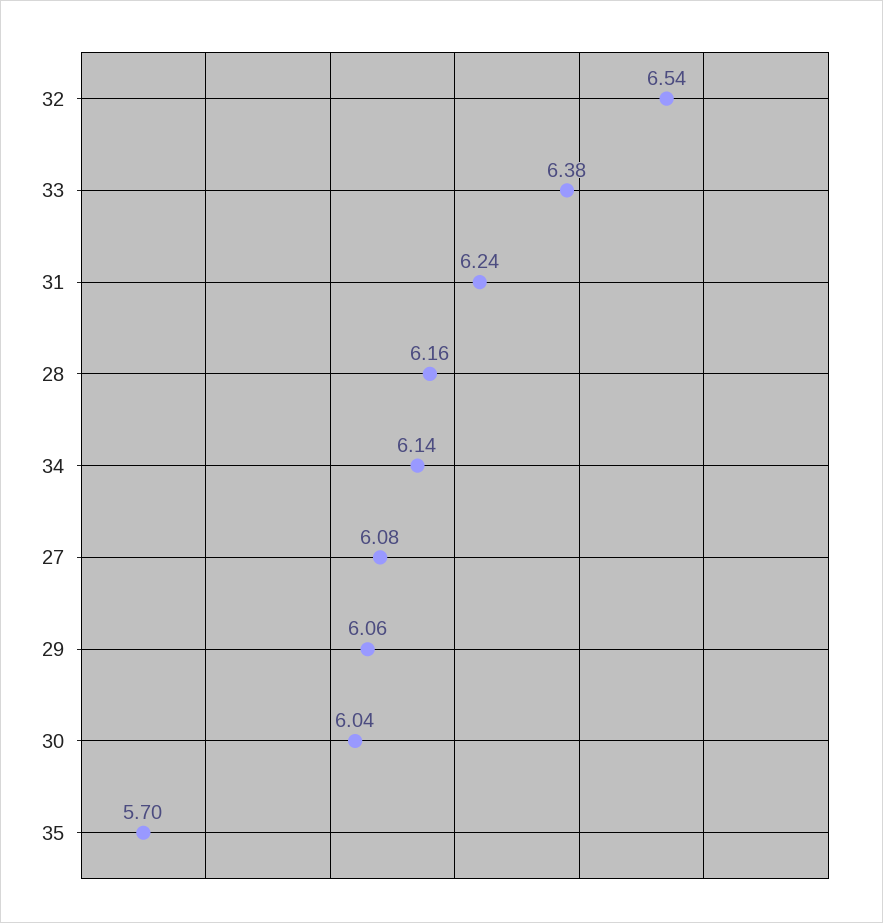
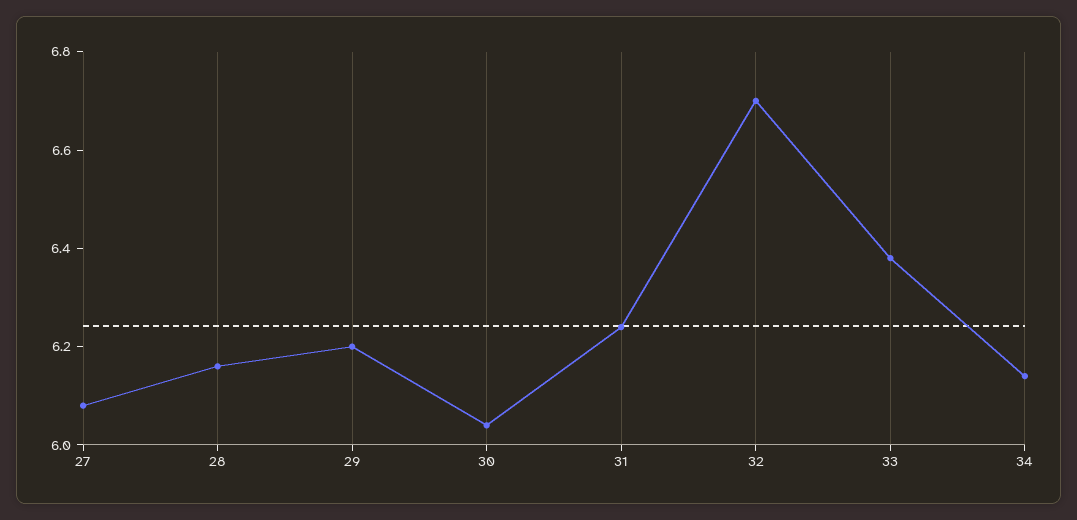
  {
-   "32": 6.54,
+   "32": 6.7,
    "33": 6.38,
    "31": 6.24,
    "28": 6.16,
    "34": 6.14,
    "27": 6.08,
-   "29": 6.06,
+   "29": 6.2,
-   "30": 6.04,
+   "30": 6.04
-   "35": 5.7
  }

